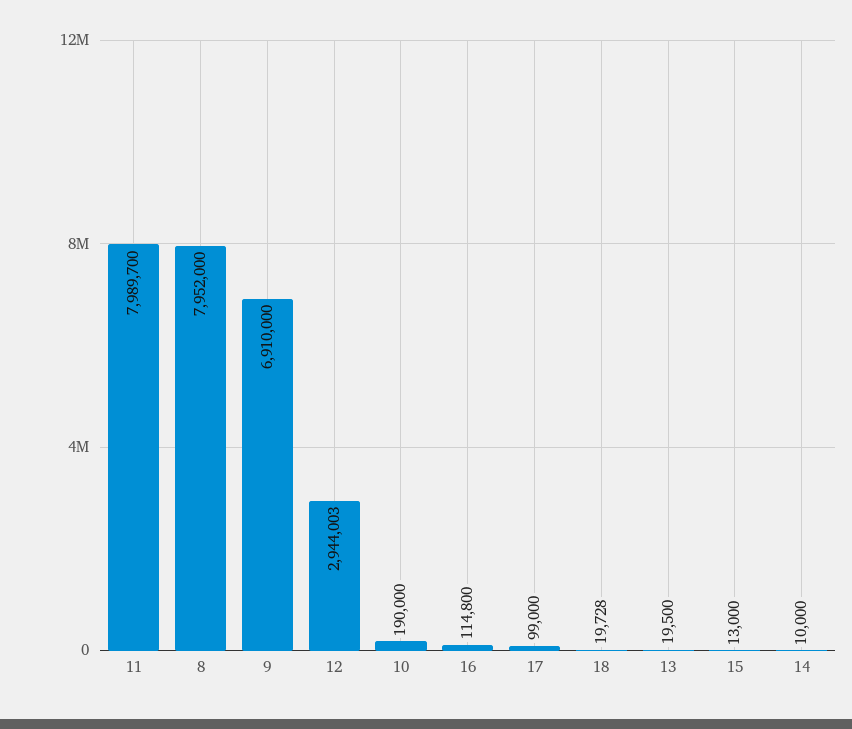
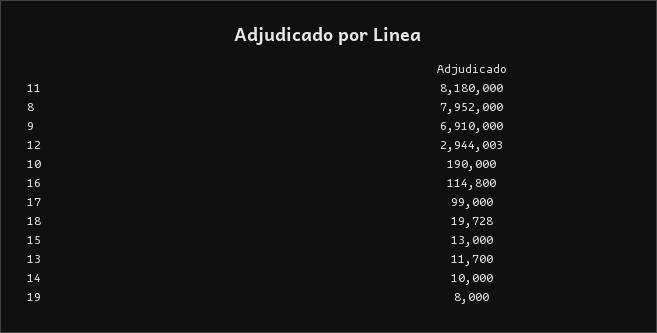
  {
-   "11": 7989700,
+   "11": 8180000,
    "8": 7952000,
    "9": 6910000,
    "12": 2944003,
    "10": 190000,
    "16": 114800,
    "17": 99000,
    "18": 19728,
-   "13": 19500,
+   "13": 11700,
    "15": 13000,
-   "14": 10000
+   "14": 10000,
+   "19": 8000
  }

